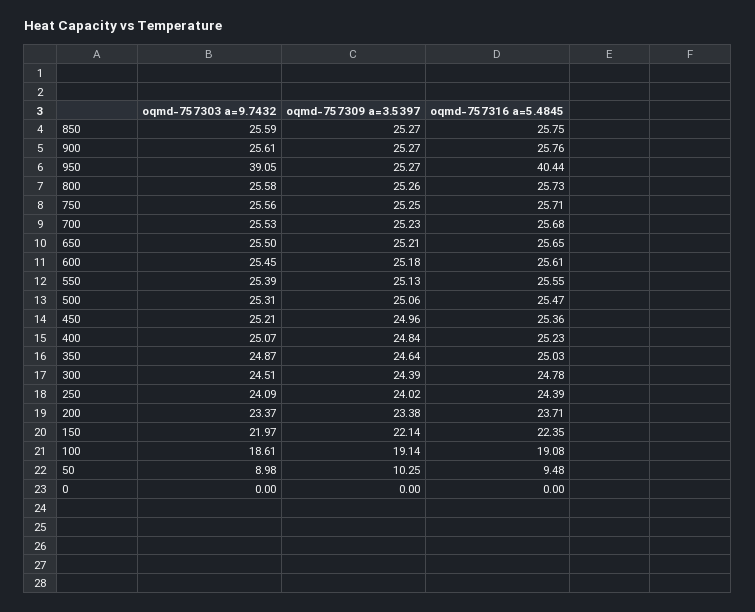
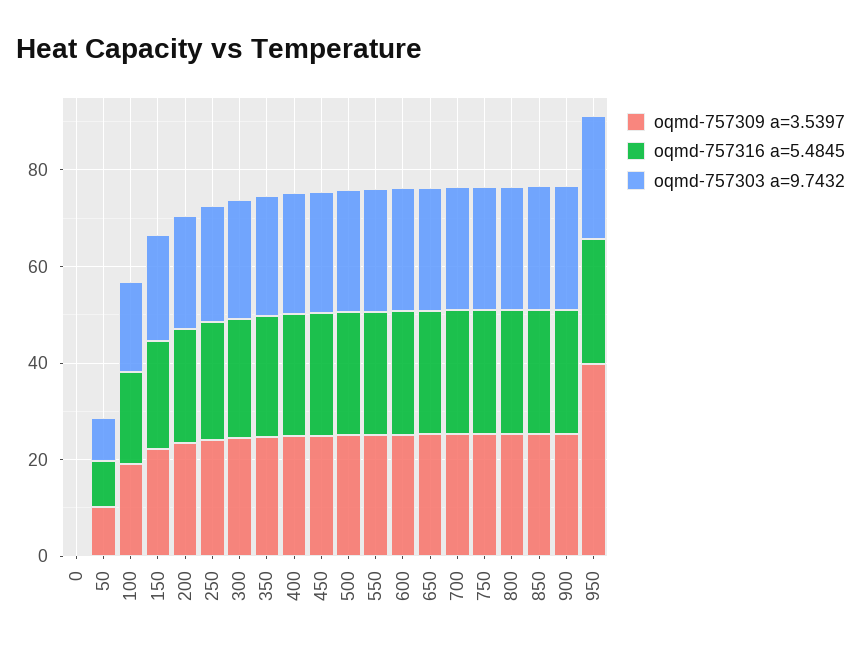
  {
    "oqmd-757303 a=9.7432": {
      "850": 25.59,
      "900": 25.61,
-     "950": 39.05,
+     "950": 25,
      "800": 25.58,
      "750": 25.56,
      "700": 25.53,
      "650": 25.5,
      "600": 25.45,
      "550": 25.39,
      "500": 25.31,
      "450": 25.21,
      "400": 25.07,
      "350": 24.87,
      "300": 24.51,
      "250": 24.09,
      "200": 23.37,
      "150": 21.97,
      "100": 18.61,
      "50": 8.98,
      "0": 0
    },
    "oqmd-757309 a=3.5397": {
      "850": 25.27,
      "900": 25.27,
-     "950": 25.27,
+     "950": 40,
      "800": 25.26,
      "750": 25.25,
      "700": 25.23,
      "650": 25.21,
      "600": 25.18,
      "550": 25.13,
      "500": 25.06,
      "450": 24.96,
      "400": 24.84,
      "350": 24.64,
      "300": 24.39,
      "250": 24.02,
      "200": 23.38,
      "150": 22.14,
      "100": 19.14,
      "50": 10.25,
      "0": 0
    },
    "oqmd-757316 a=5.4845": {
      "850": 25.75,
      "900": 25.76,
-     "950": 40.44,
+     "950": 25,
      "800": 25.73,
      "750": 25.71,
      "700": 25.68,
      "650": 25.65,
      "600": 25.61,
      "550": 25.55,
      "500": 25.47,
      "450": 25.36,
      "400": 25.23,
      "350": 25.03,
      "300": 24.78,
      "250": 24.39,
      "200": 23.71,
      "150": 22.35,
      "100": 19.08,
      "50": 9.48,
      "0": 0
    }
  }

